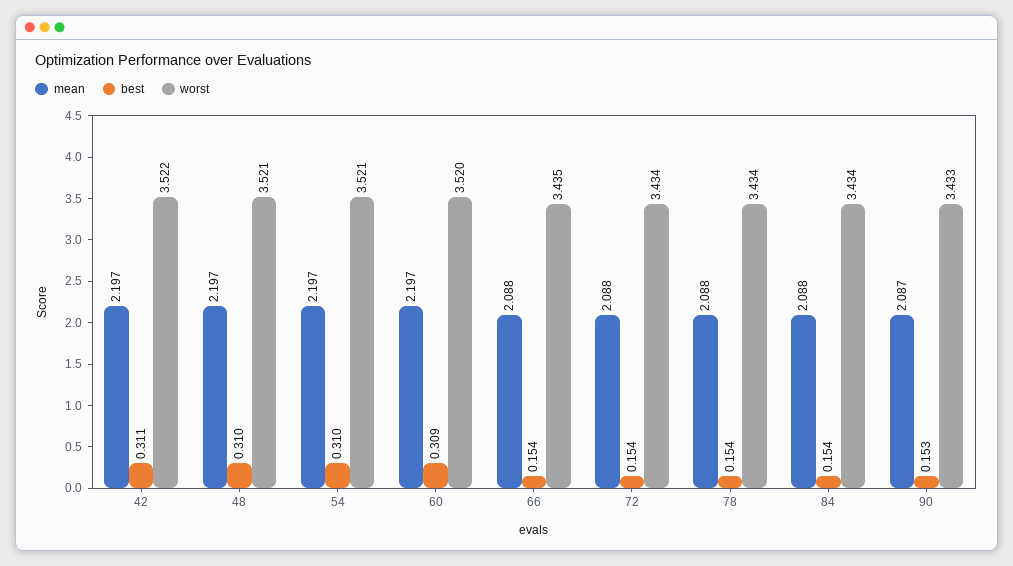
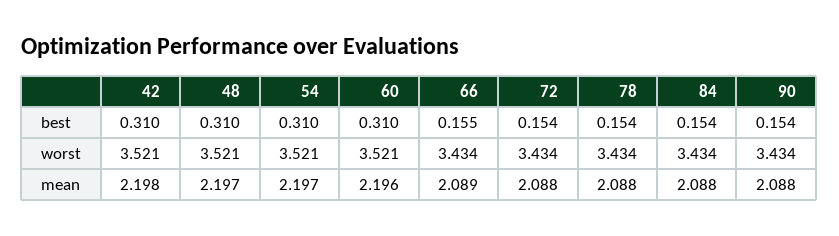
  {
    "mean": {
-     "42": 2.197,
+     "42": 2.198,
      "48": 2.197,
      "54": 2.197,
-     "60": 2.197,
+     "60": 2.196,
-     "66": 2.088,
+     "66": 2.089,
      "72": 2.088,
      "78": 2.088,
      "84": 2.088,
-     "90": 2.087
+     "90": 2.088
    },
    "best": {
-     "42": 0.311,
+     "42": 0.31,
      "48": 0.31,
      "54": 0.31,
-     "60": 0.309,
+     "60": 0.31,
-     "66": 0.154,
+     "66": 0.155,
      "72": 0.154,
      "78": 0.154,
      "84": 0.154,
-     "90": 0.153
+     "90": 0.154
    },
    "worst": {
-     "42": 3.522,
+     "42": 3.521,
      "48": 3.521,
      "54": 3.521,
-     "60": 3.52,
+     "60": 3.521,
-     "66": 3.435,
+     "66": 3.434,
      "72": 3.434,
      "78": 3.434,
      "84": 3.434,
-     "90": 3.433
+     "90": 3.434
    }
  }

